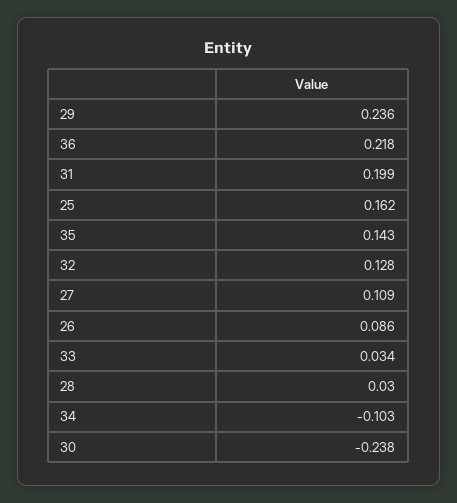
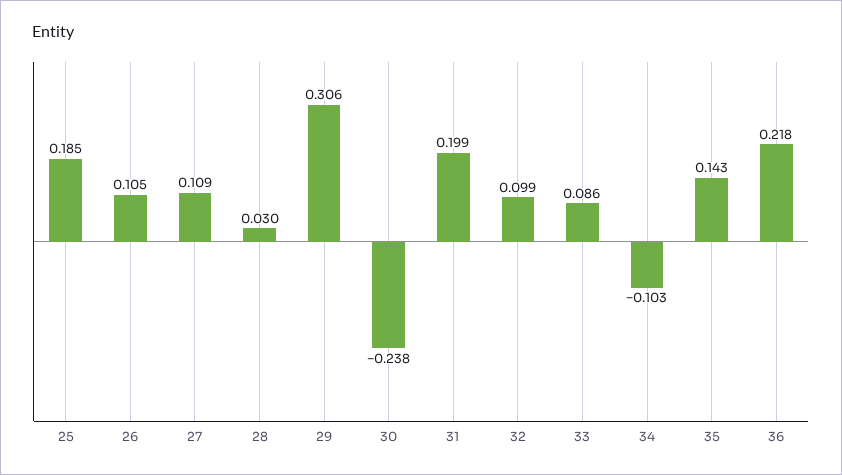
  {
-   "29": 0.236,
+   "29": 0.306,
    "36": 0.218,
    "31": 0.199,
-   "25": 0.162,
+   "25": 0.185,
    "35": 0.143,
-   "32": 0.128,
+   "32": 0.099,
    "27": 0.109,
-   "26": 0.086,
+   "26": 0.105,
-   "33": 0.034,
+   "33": 0.086,
    "28": 0.03,
    "34": -0.103,
    "30": -0.238
  }

